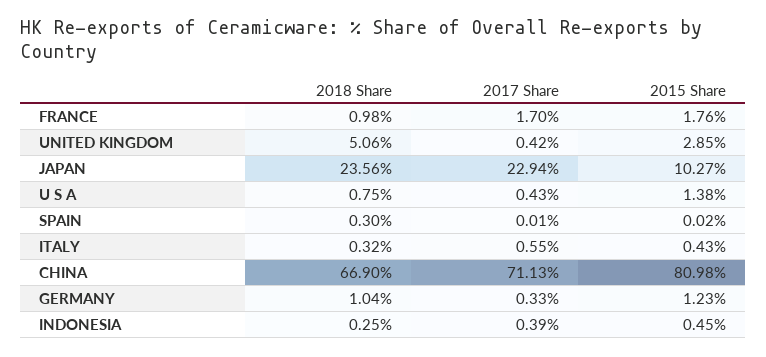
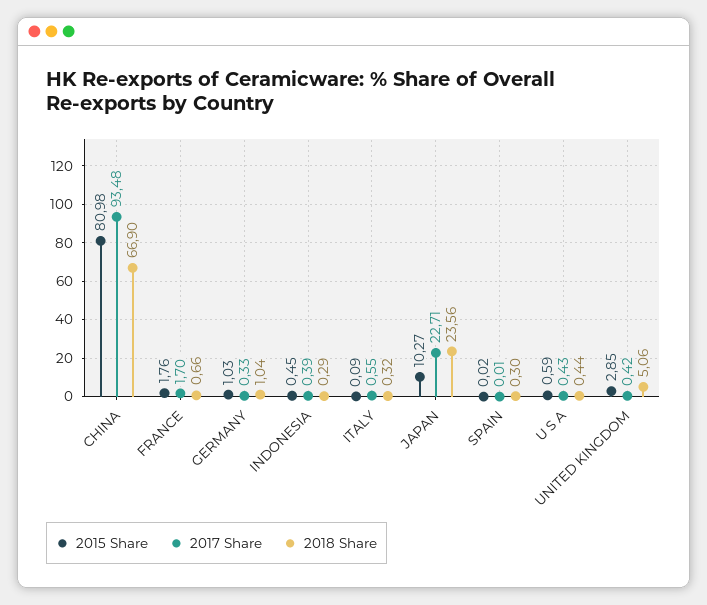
  {
    "2018 Share": {
-     "FRANCE": 0.98,
+     "FRANCE": 0.66,
      "UNITED KINGDOM": 5.06,
      "JAPAN": 23.56,
-     "U S A": 0.75,
+     "U S A": 0.44,
      "SPAIN": 0.3,
      "ITALY": 0.32,
      "CHINA": 66.9,
      "GERMANY": 1.04,
-     "INDONESIA": 0.25
+     "INDONESIA": 0.29
    },
    "2017 Share": {
      "FRANCE": 1.7,
      "UNITED KINGDOM": 0.42,
-     "JAPAN": 22.94,
+     "JAPAN": 22.71,
      "U S A": 0.43,
      "SPAIN": 0.01,
      "ITALY": 0.55,
-     "CHINA": 71.13,
+     "CHINA": 93.48,
      "GERMANY": 0.33,
      "INDONESIA": 0.39
    },
    "2015 Share": {
      "FRANCE": 1.76,
      "UNITED KINGDOM": 2.85,
      "JAPAN": 10.27,
-     "U S A": 1.38,
+     "U S A": 0.59,
      "SPAIN": 0.02,
-     "ITALY": 0.43,
+     "ITALY": 0.09,
      "CHINA": 80.98,
-     "GERMANY": 1.23,
+     "GERMANY": 1.03,
      "INDONESIA": 0.45
    }
  }

